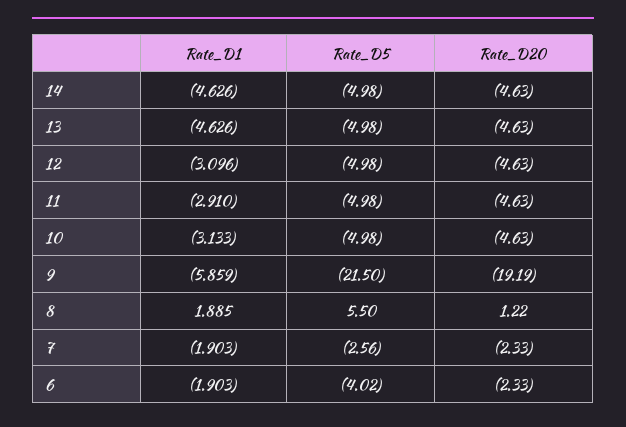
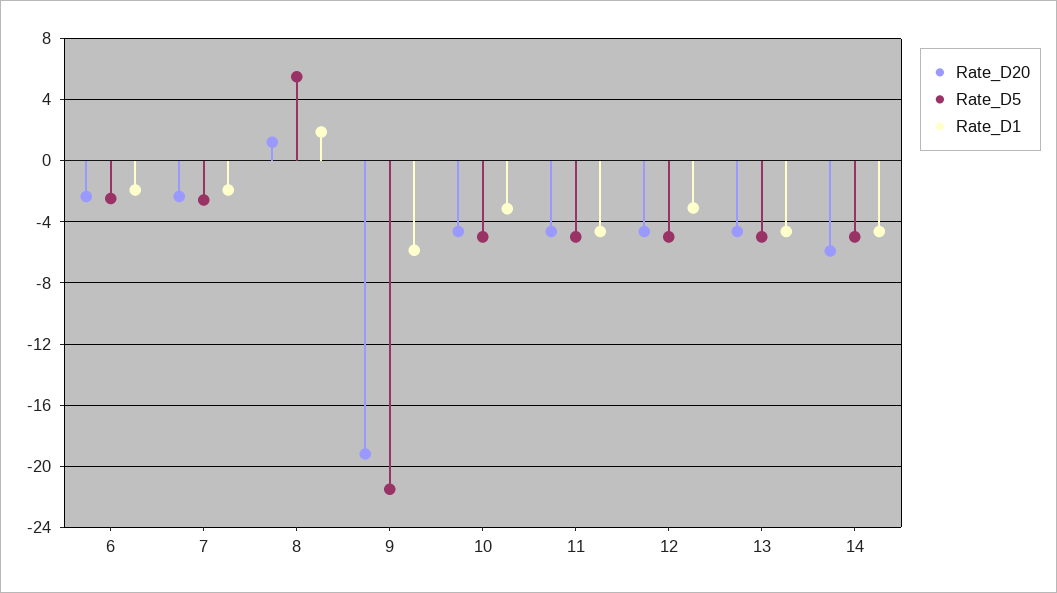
  {
    "Rate_D1": {
      "14": -4.626,
      "13": -4.626,
      "12": -3.096,
-     "11": -2.91,
+     "11": -4.5,
      "10": -3.133,
      "9": -5.859,
      "8": 1.885,
      "7": -1.903,
      "6": -1.903
    },
    "Rate_D5": {
      "14": -4.98,
      "13": -4.98,
      "12": -4.98,
      "11": -4.98,
      "10": -4.98,
      "9": -21.5,
      "8": 5.5,
      "7": -2.56,
-     "6": -4.02
+     "6": -2.5
    },
    "Rate_D20": {
-     "14": -4.63,
+     "14": -6,
      "13": -4.63,
      "12": -4.63,
      "11": -4.63,
      "10": -4.63,
      "9": -19.19,
      "8": 1.22,
      "7": -2.33,
      "6": -2.33
    }
  }

